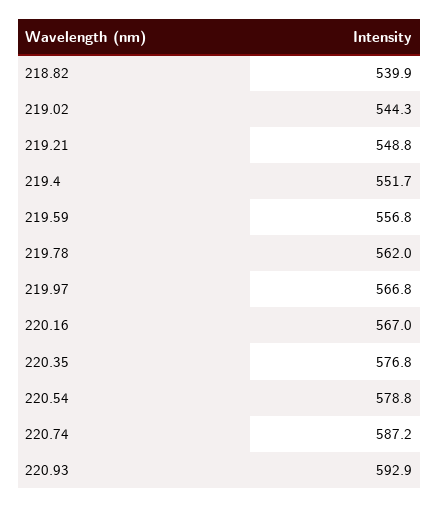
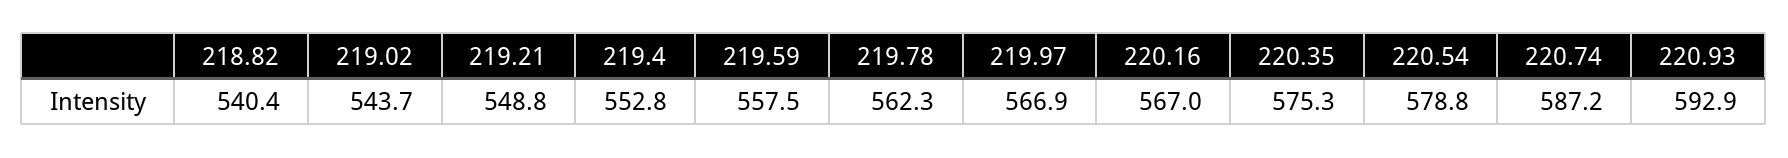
  {
-   "218.82": 539.9,
+   "218.82": 540.4,
-   "219.02": 544.3,
+   "219.02": 543.7,
    "219.21": 548.8,
-   "219.4": 551.7,
+   "219.4": 552.8,
-   "219.59": 556.8,
+   "219.59": 557.5,
-   "219.78": 562,
+   "219.78": 562.3,
-   "219.97": 566.8,
+   "219.97": 566.9,
    "220.16": 567,
-   "220.35": 576.8,
+   "220.35": 575.3,
    "220.54": 578.8,
    "220.74": 587.2,
    "220.93": 592.9
  }

